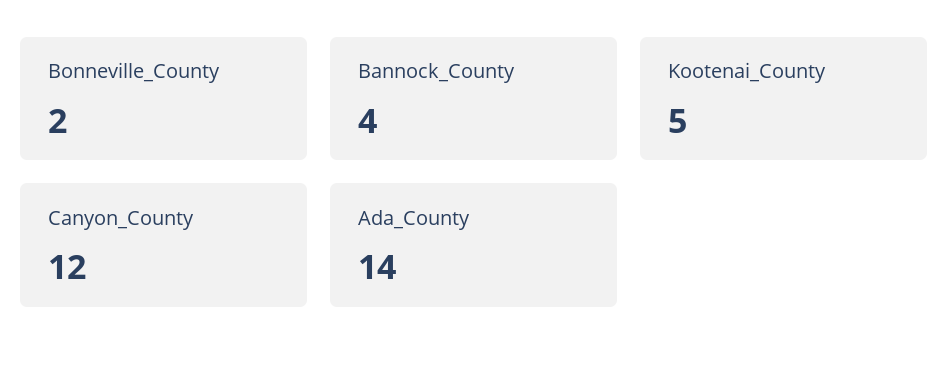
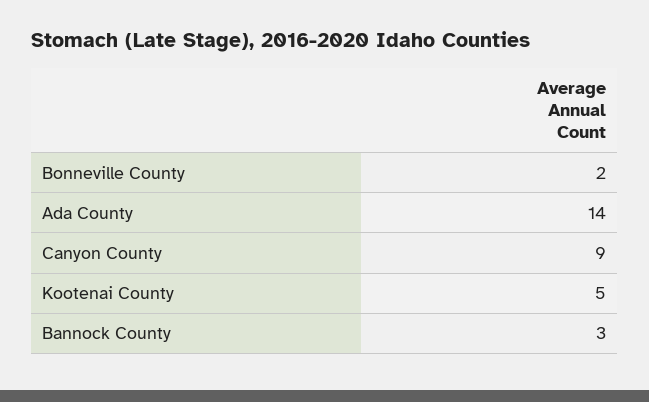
  {
    "Bonneville_County": 2,
-   "Bannock_County": 4,
+   "Bannock_County": 3,
    "Kootenai_County": 5,
-   "Canyon_County": 12,
+   "Canyon_County": 9,
    "Ada_County": 14
  }

